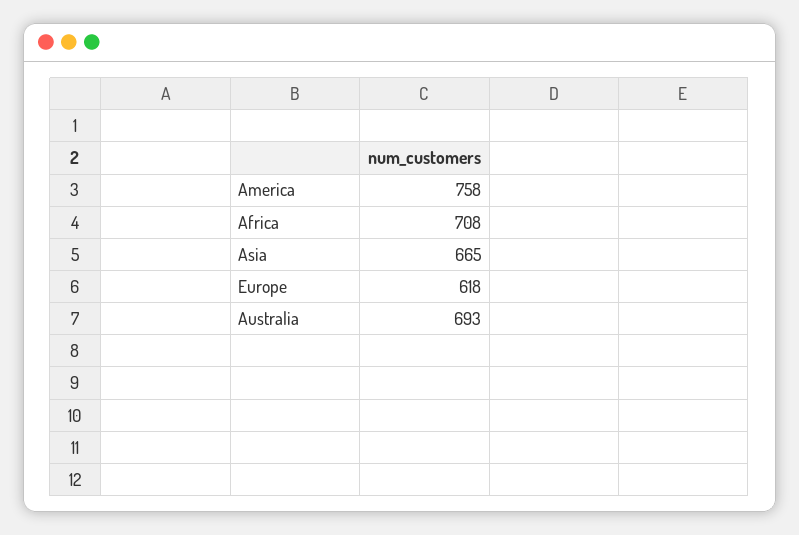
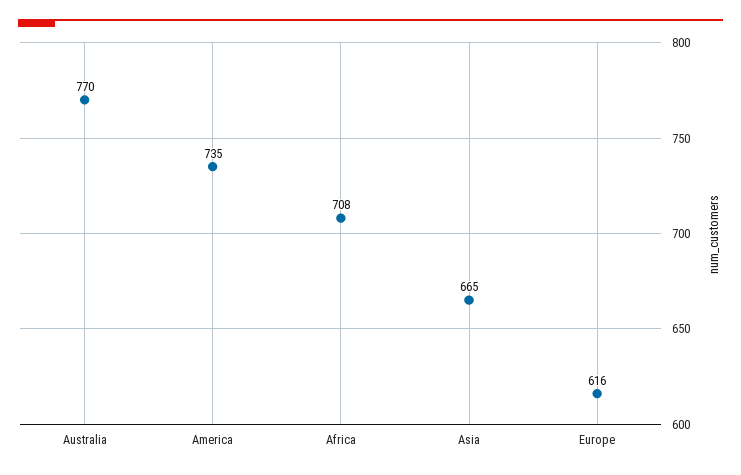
  {
-   "America": 758,
+   "America": 735,
    "Africa": 708,
    "Asia": 665,
-   "Europe": 618,
+   "Europe": 616,
-   "Australia": 693
+   "Australia": 770
  }

